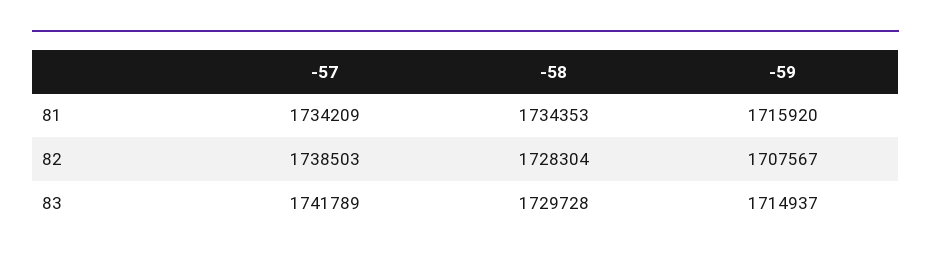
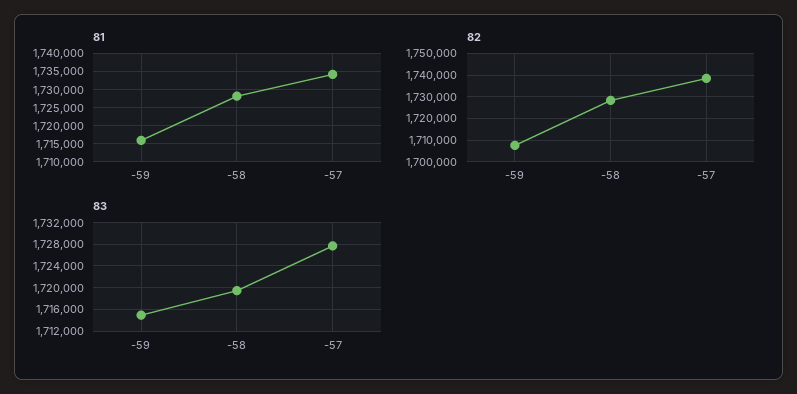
  {
    "81": {
      "-57": 1734209,
-     "-58": 1734353,
+     "-58": 1727500,
      "-59": 1715920
    },
    "82": {
      "-57": 1738503,
      "-58": 1728304,
      "-59": 1707567
    },
    "83": {
-     "-57": 1741789,
+     "-57": 1728000,
-     "-58": 1729728,
+     "-58": 1720000,
      "-59": 1714937
    }
  }

